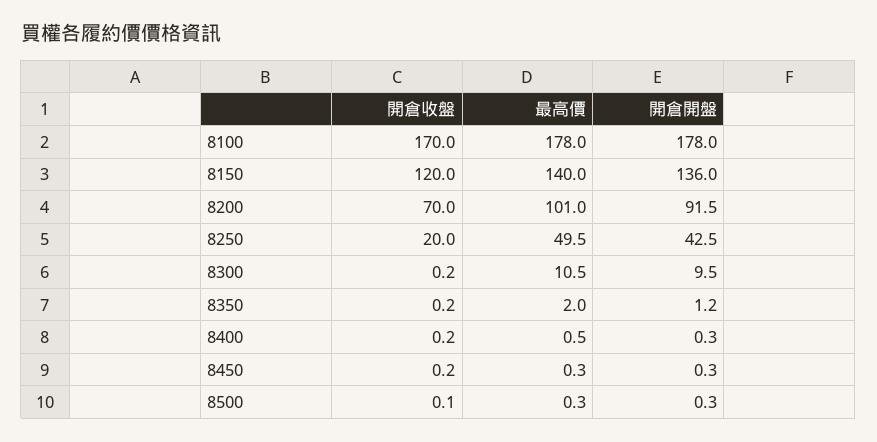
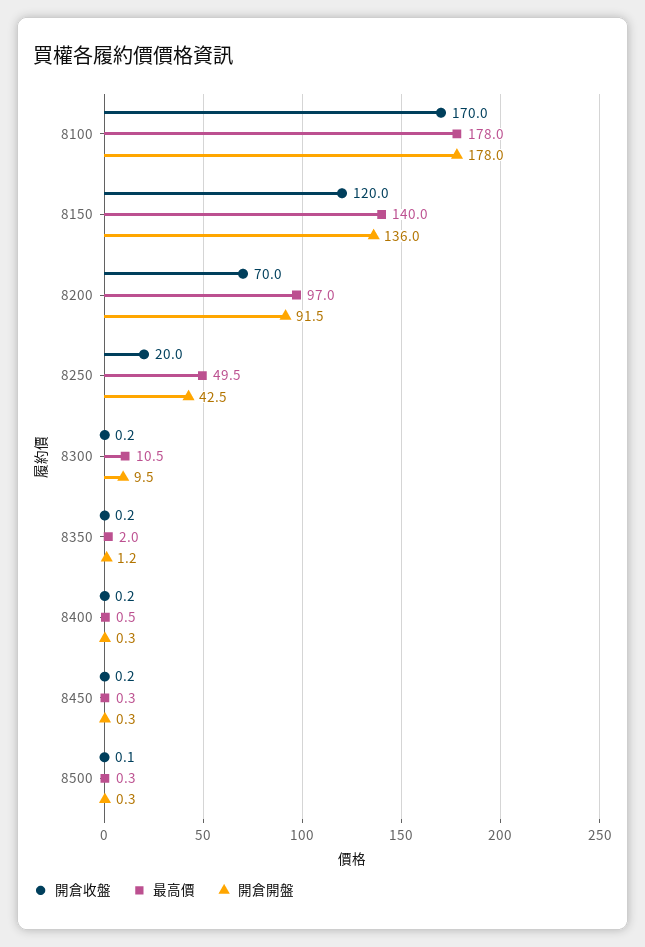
  {
    "開倉收盤": {
      "8100": 170,
      "8150": 120,
      "8200": 70,
      "8250": 20,
      "8300": 0.2,
      "8350": 0.2,
      "8400": 0.2,
      "8450": 0.2,
      "8500": 0.1
    },
    "最高價": {
      "8100": 178,
      "8150": 140,
-     "8200": 101,
+     "8200": 97,
      "8250": 49.5,
      "8300": 10.5,
      "8350": 2,
      "8400": 0.5,
      "8450": 0.3,
      "8500": 0.3
    },
    "開倉開盤": {
      "8100": 178,
      "8150": 136,
      "8200": 91.5,
      "8250": 42.5,
      "8300": 9.5,
      "8350": 1.2,
      "8400": 0.3,
      "8450": 0.3,
      "8500": 0.3
    }
  }

